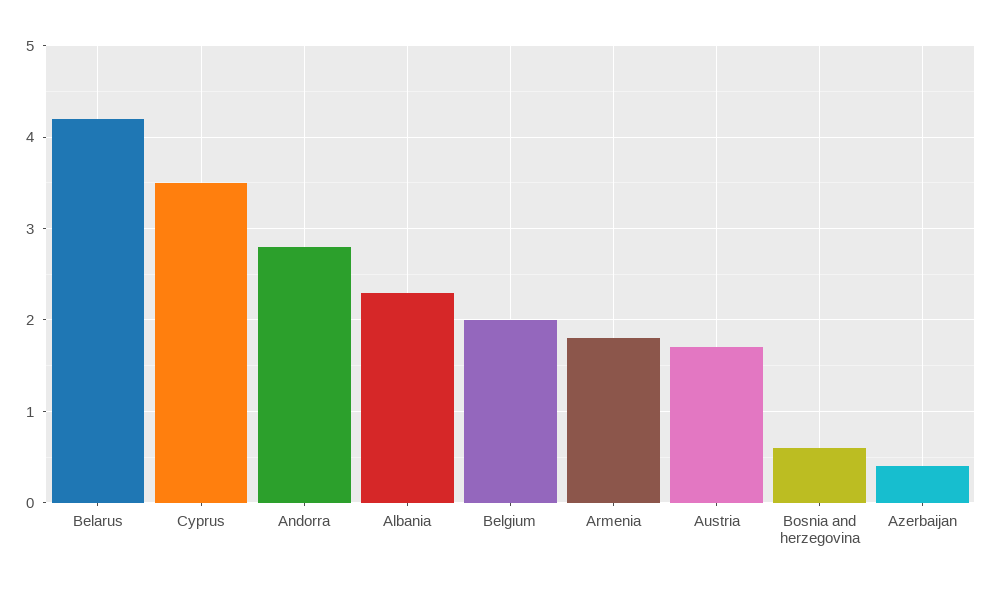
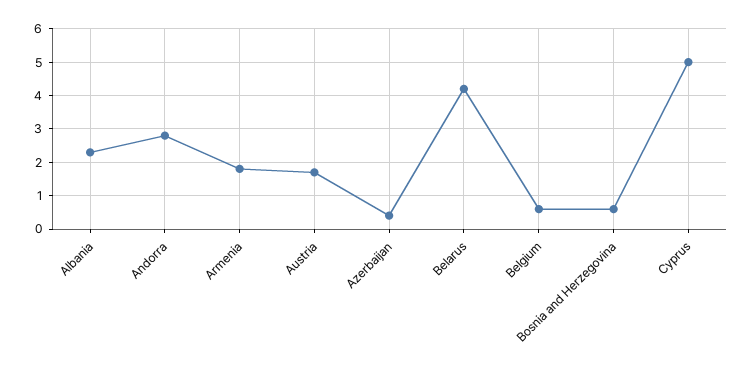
  {
    "Belarus": 4.2,
-   "Cyprus": 3.5,
+   "Cyprus": 5,
    "Andorra": 2.8,
    "Albania": 2.3,
-   "Belgium": 2,
+   "Belgium": 0.5,
    "Armenia": 1.8,
    "Austria": 1.7,
    "Bosnia and herzegovina": 0.6,
    "Azerbaijan": 0.4
  }

